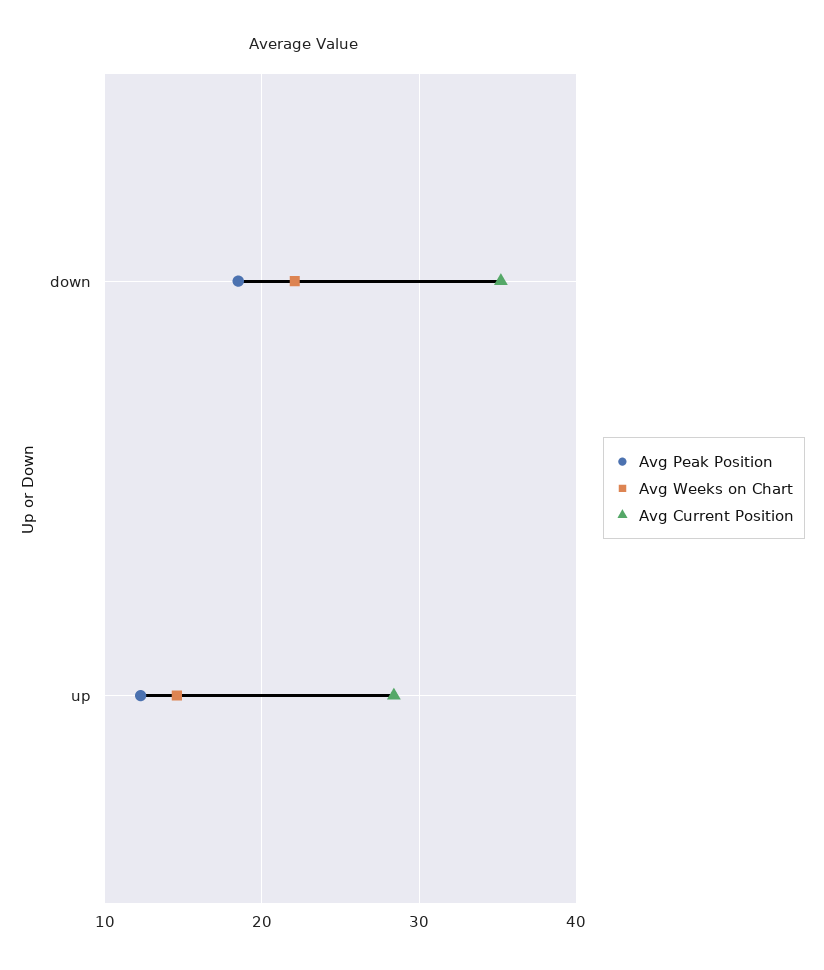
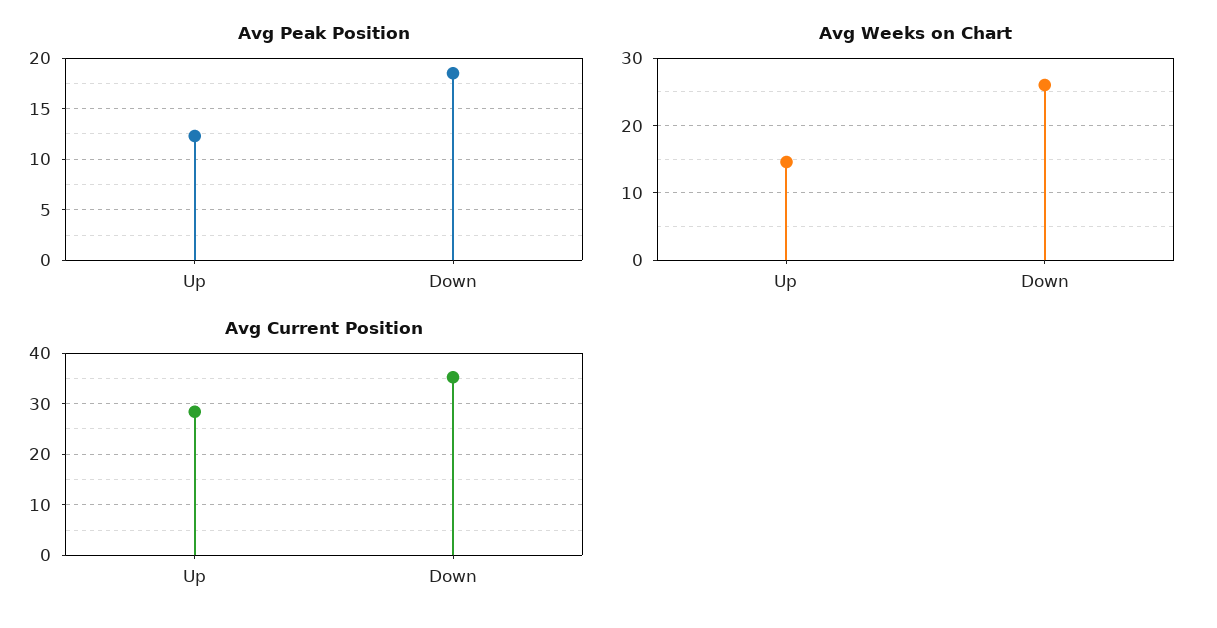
  {
    "Avg Peak Position": {
      "down": 19,
      "up": 12
    },
    "Avg Weeks on Chart": {
-     "down": 22,
+     "down": 26,
      "up": 15
    },
    "Avg Current Position": {
      "down": 35,
      "up": 28
    }
  }

